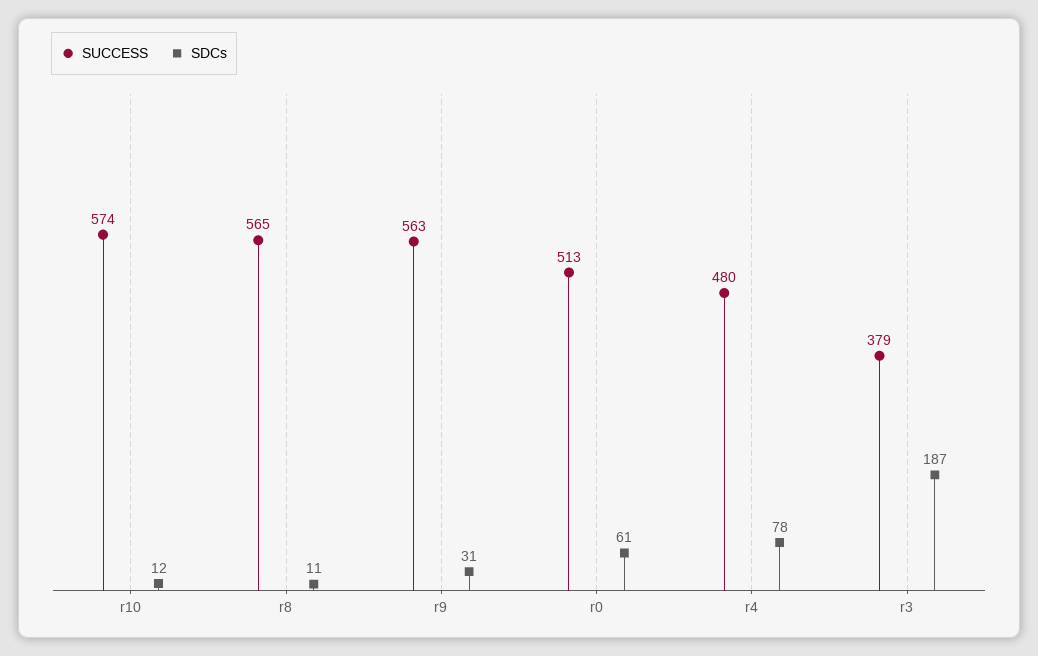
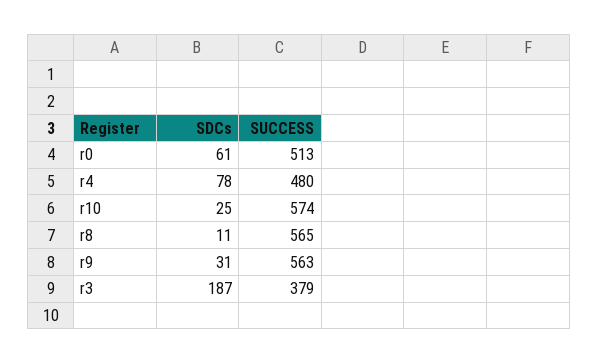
  {
    "SUCCESS": {
      "r10": 574,
      "r8": 565,
      "r9": 563,
      "r0": 513,
      "r4": 480,
      "r3": 379
    },
    "SDCs": {
-     "r10": 12,
+     "r10": 25,
      "r8": 11,
      "r9": 31,
      "r0": 61,
      "r4": 78,
      "r3": 187
    }
  }

